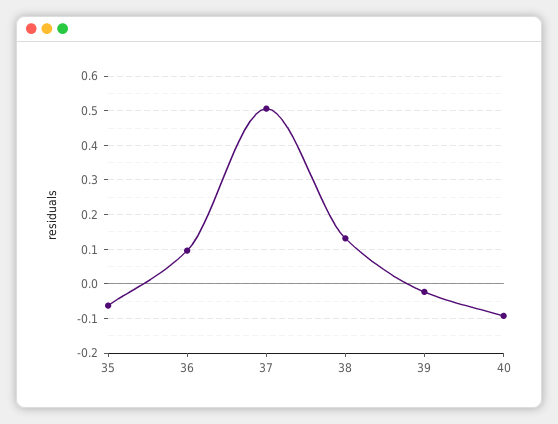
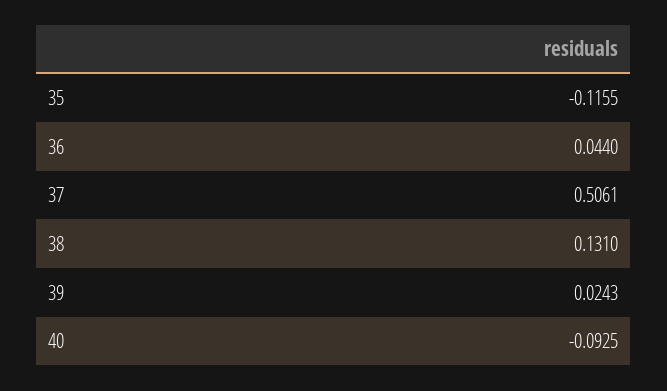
  {
-   "35": -0.06,
+   "35": -0.1155,
-   "36": 0.1,
+   "36": 0.044,
    "37": 0.5061,
    "38": 0.131,
-   "39": -0.02,
+   "39": 0.0243,
    "40": -0.0925
  }

